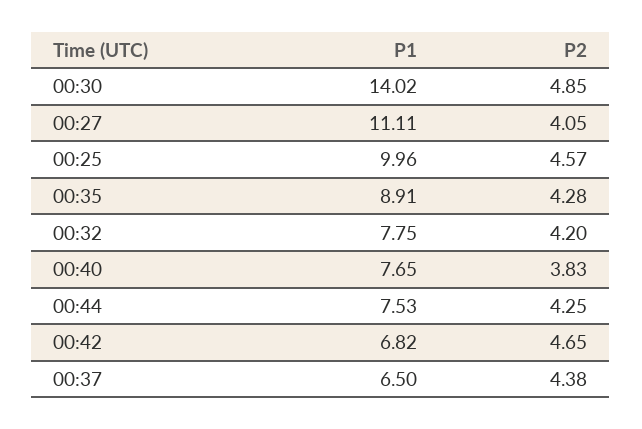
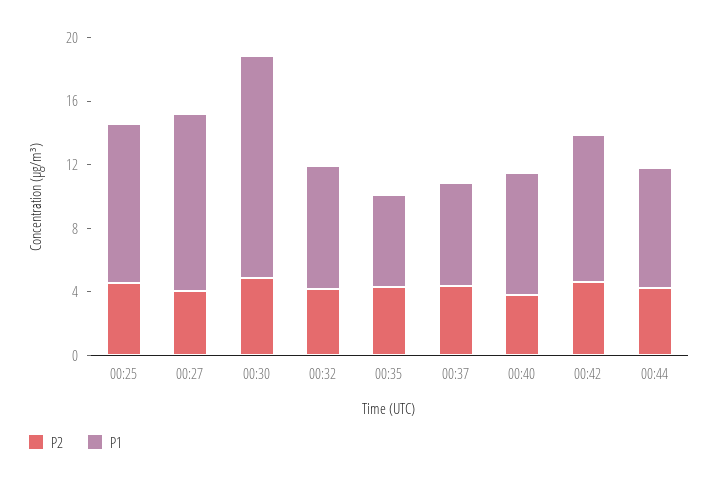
  {
    "P1": {
      "00:30": 14.02,
      "00:27": 11.11,
      "00:25": 9.96,
-     "00:35": 8.91,
+     "00:35": 6,
      "00:32": 7.75,
      "00:40": 7.65,
      "00:44": 7.53,
-     "00:42": 6.82,
+     "00:42": 9,
      "00:37": 6.5
    },
    "P2": {
      "00:30": 4.85,
      "00:27": 4.05,
      "00:25": 4.57,
      "00:35": 4.28,
      "00:32": 4.2,
      "00:40": 3.83,
      "00:44": 4.25,
      "00:42": 4.65,
      "00:37": 4.38
    }
  }

